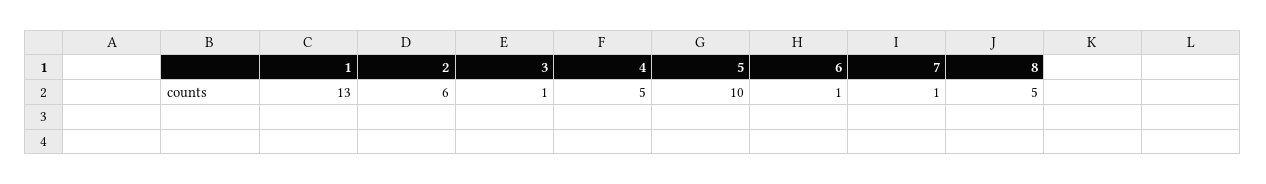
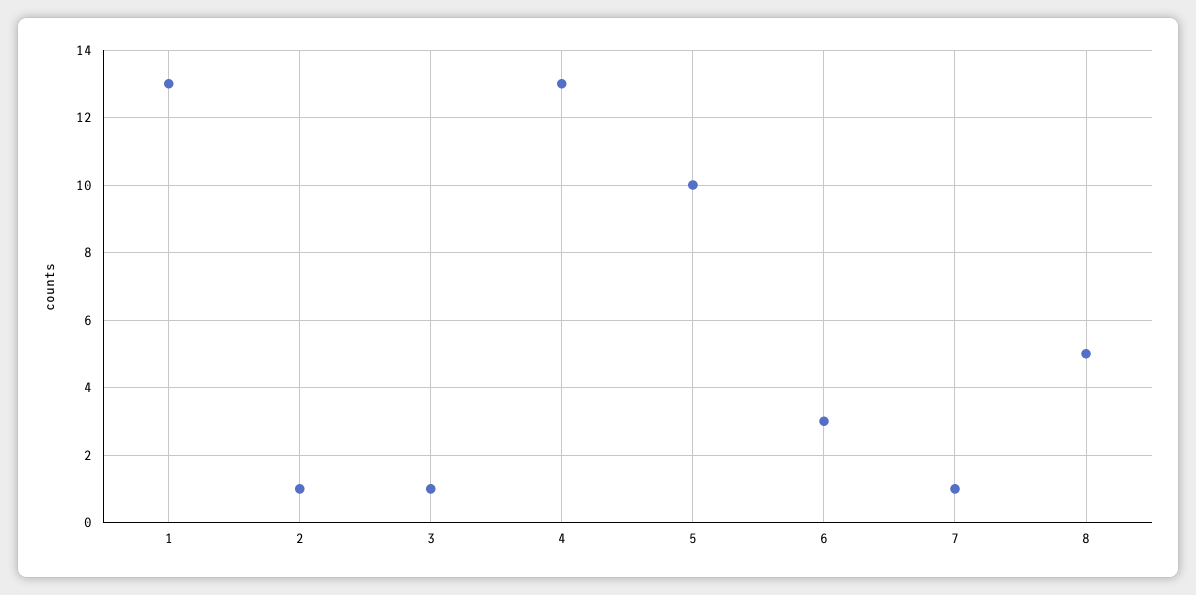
  {
    "1": 13,
-   "2": 6,
+   "2": 1,
    "3": 1,
-   "4": 5,
+   "4": 13,
    "5": 10,
-   "6": 1,
+   "6": 3,
    "7": 1,
    "8": 5
  }

